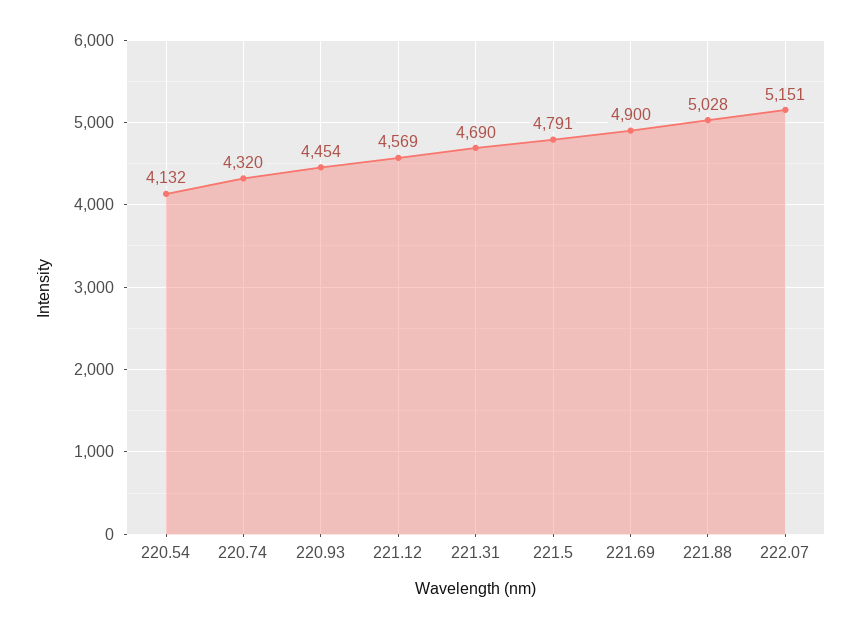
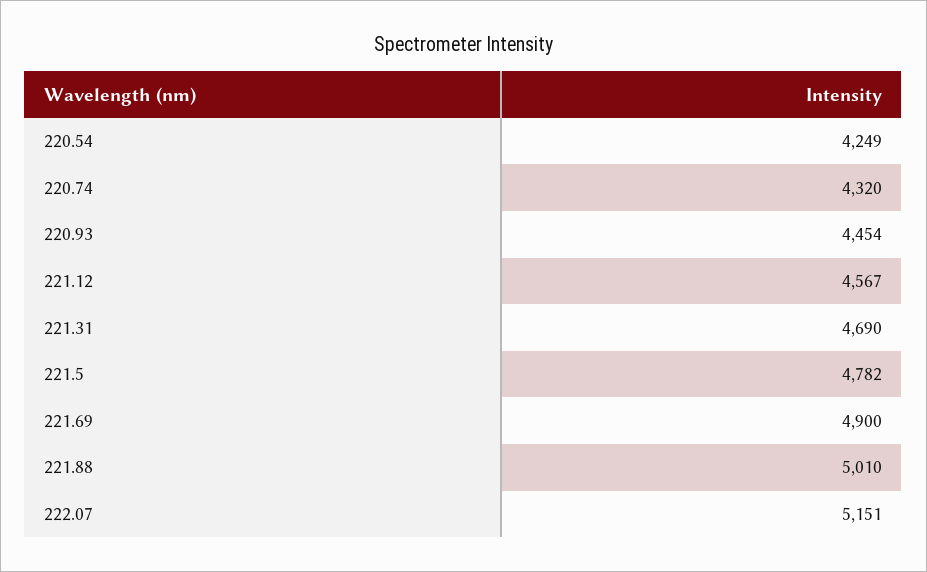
  {
-   "220.54": 4132,
+   "220.54": 4249,
    "220.74": 4320,
    "220.93": 4454,
-   "221.12": 4569,
+   "221.12": 4567,
    "221.31": 4690,
-   "221.5": 4791,
+   "221.5": 4782,
    "221.69": 4900,
-   "221.88": 5028,
+   "221.88": 5010,
    "222.07": 5151
  }

